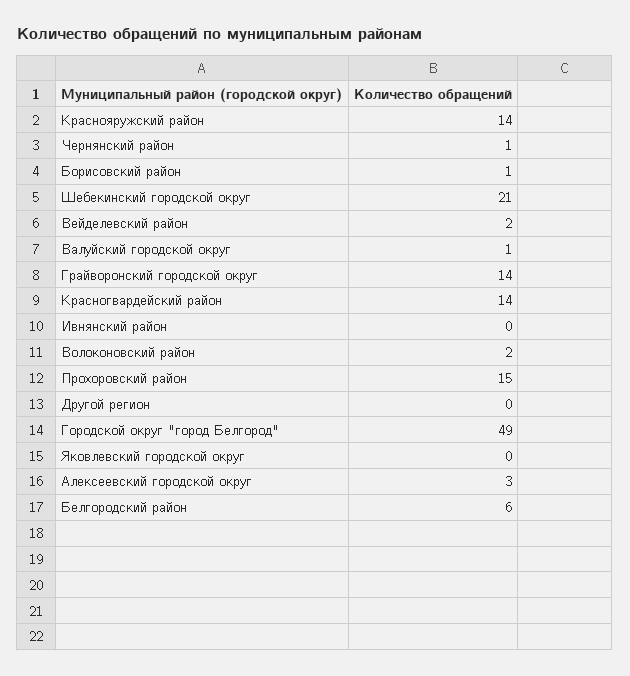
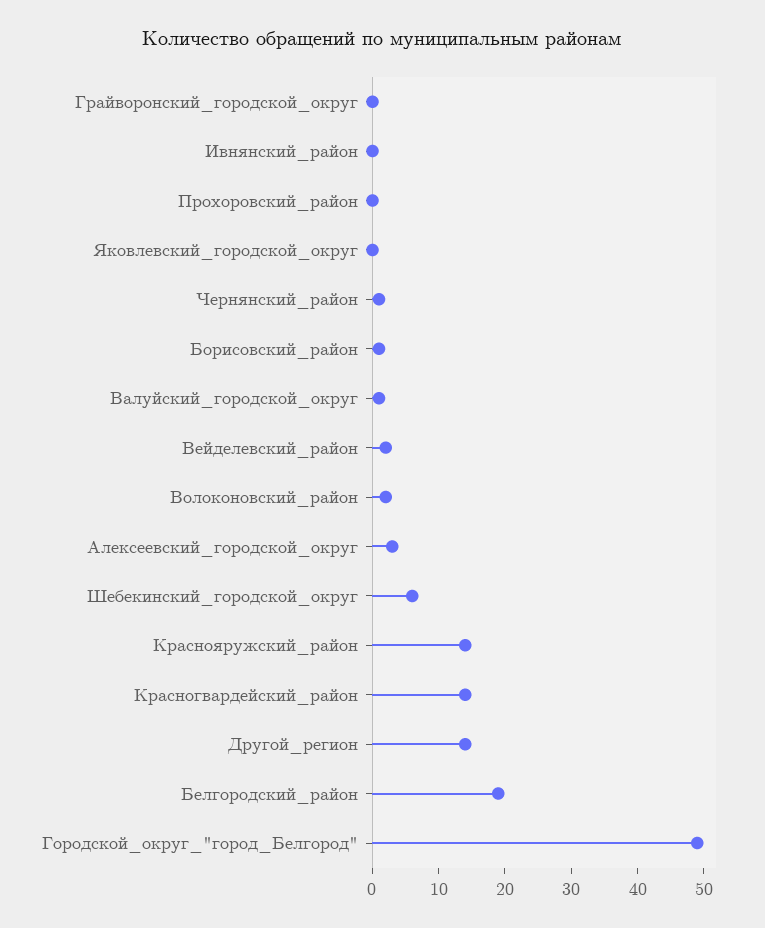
  {
    "Краснояружский район": 14,
    "Чернянский район": 1,
    "Борисовский район": 1,
-   "Шебекинский городской округ": 21,
+   "Шебекинский городской округ": 5,
    "Вейделевский район": 2,
    "Валуйский городской округ": 1,
-   "Грайворонский городской округ": 14,
+   "Грайворонский городской округ": 0,
    "Красногвардейский район": 14,
    "Ивнянский район": 0,
    "Волоконовский район": 2,
-   "Прохоровский район": 15,
+   "Прохоровский район": 0,
-   "Другой регион": 0,
+   "Другой регион": 15,
    "Городской округ \"город Белгород\"": 49,
    "Яковлевский городской округ": 0,
    "Алексеевский городской округ": 3,
-   "Белгородский район": 6
+   "Белгородский район": 20
  }

